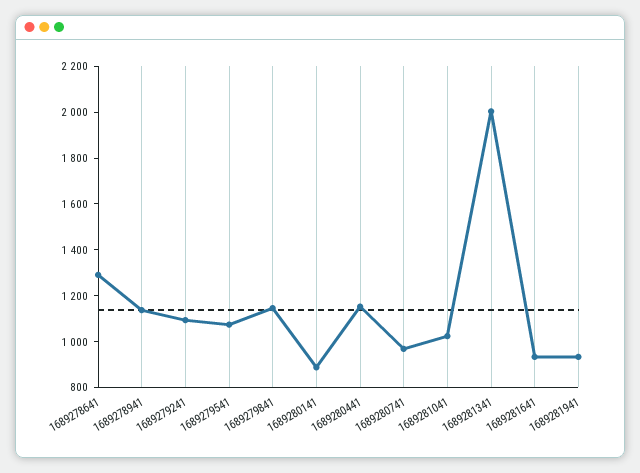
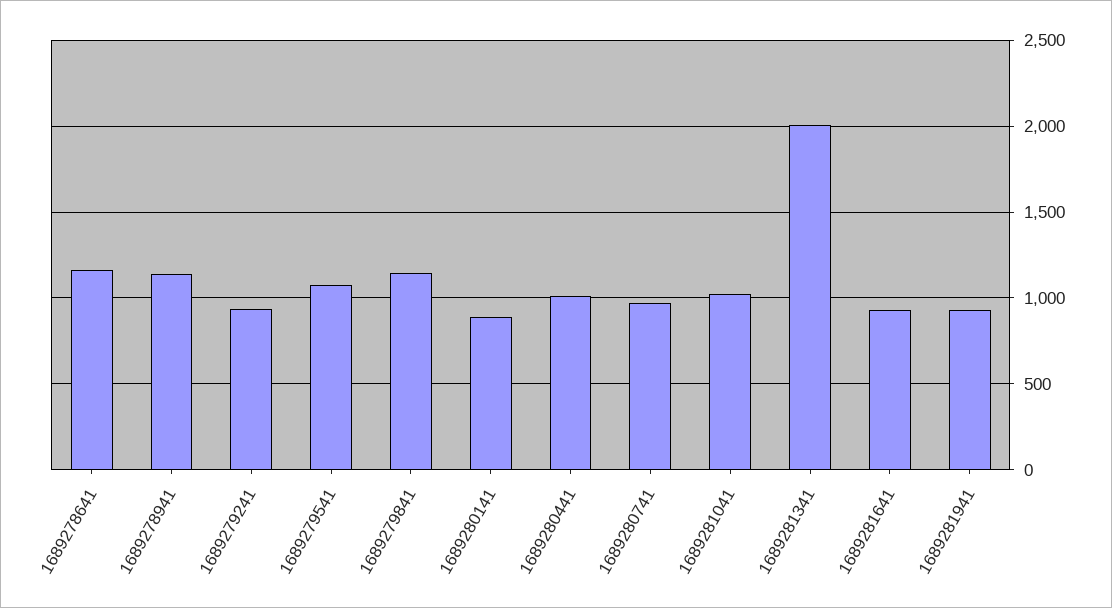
  {
-   "1689278641": 1300,
+   "1689278641": 1150,
    "1689278941": 1150,
-   "1689279241": 1100,
+   "1689279241": 950,
    "1689279541": 1050,
    "1689279841": 1150,
    "1689280141": 900,
-   "1689280441": 1150,
+   "1689280441": 1000,
    "1689280741": 950,
    "1689281041": 1000,
    "1689281341": 2000,
    "1689281641": 950,
    "1689281941": 950
  }

